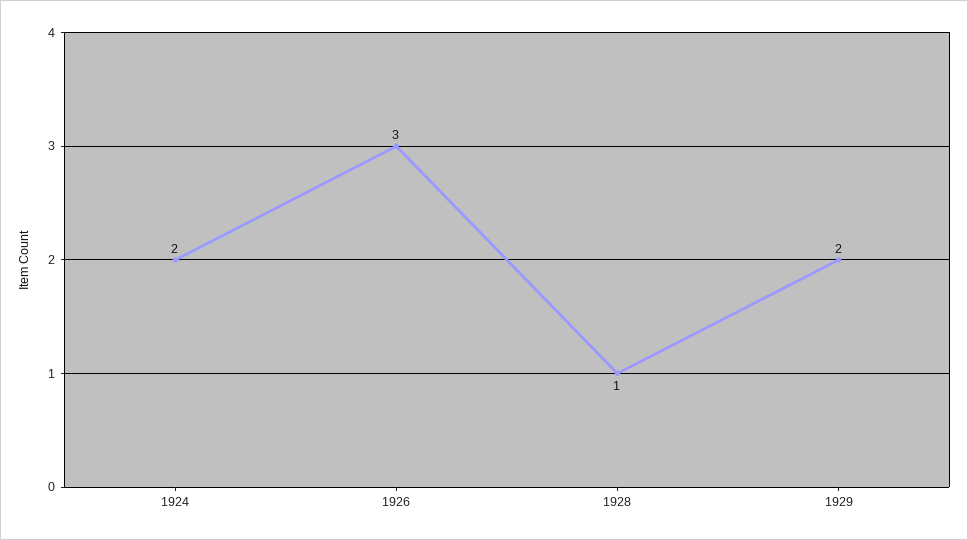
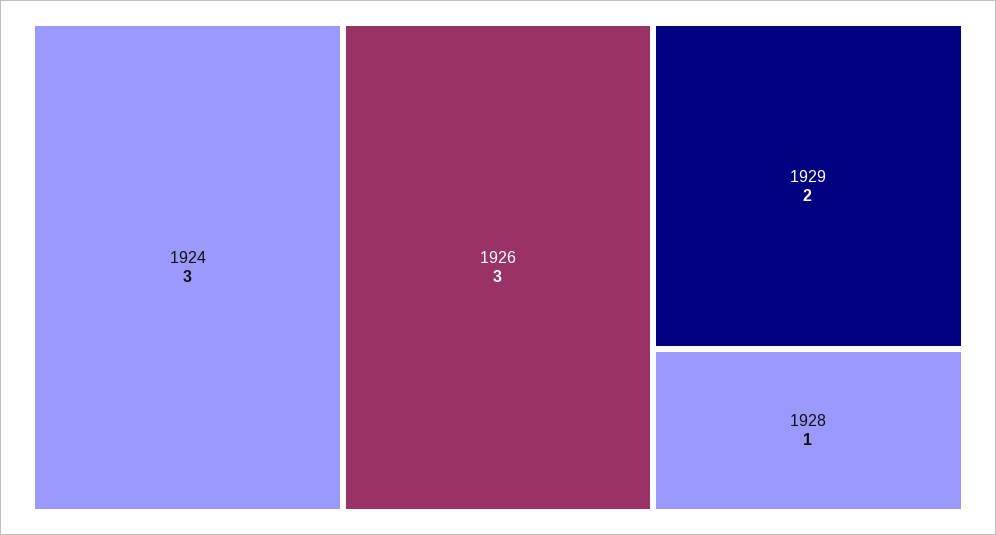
  {
-   "1924": 2,
+   "1924": 3,
    "1926": 3,
    "1928": 1,
    "1929": 2
  }

